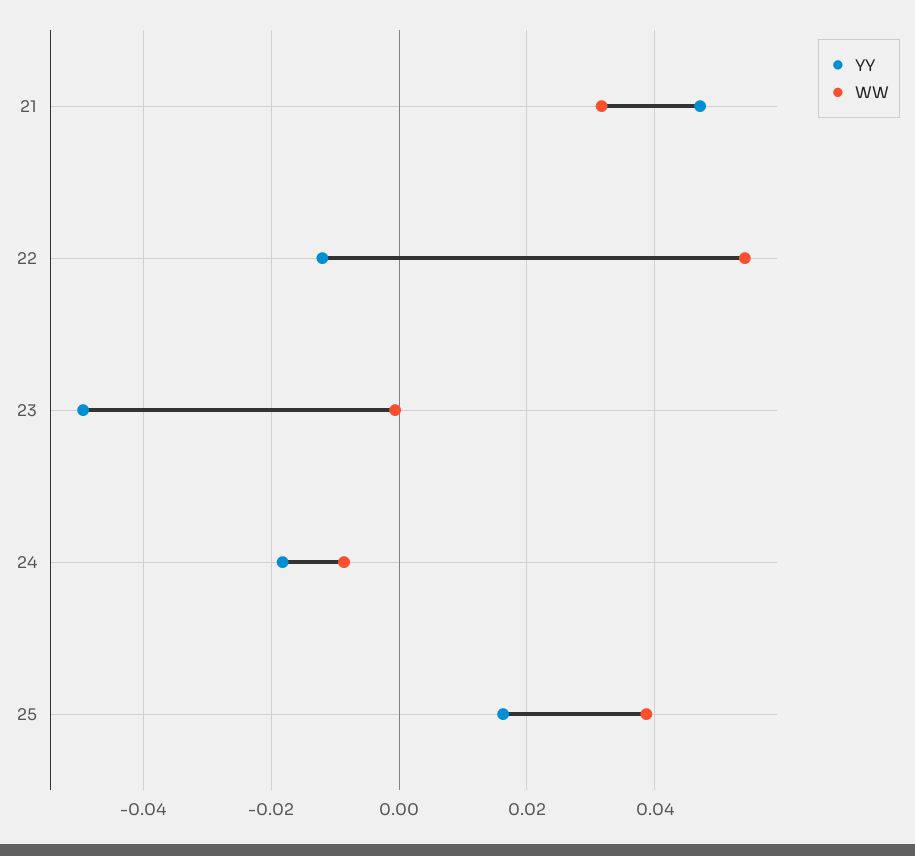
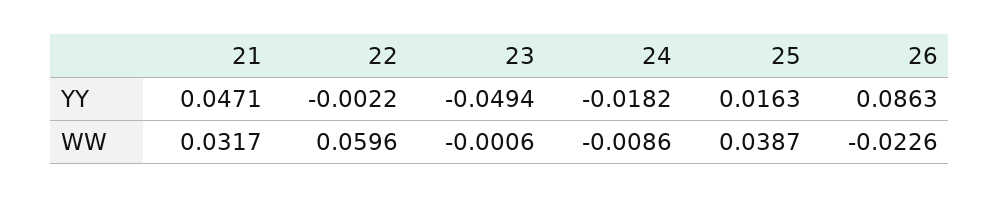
  {
    "YY": {
      "21": 0.0471,
-     "22": -0.012,
+     "22": -0.0022,
      "23": -0.0494,
      "24": -0.0182,
-     "25": 0.0163
+     "25": 0.0163,
+     "26": 0.0863
    },
    "WW": {
      "21": 0.0317,
-     "22": 0.054,
+     "22": 0.0596,
      "23": -0.0006,
      "24": -0.0086,
-     "25": 0.0387
+     "25": 0.0387,
+     "26": -0.0226
    }
  }

